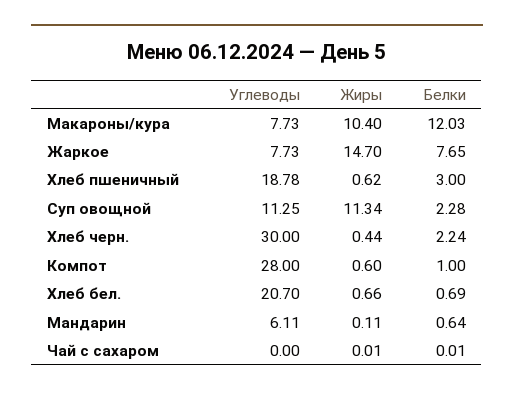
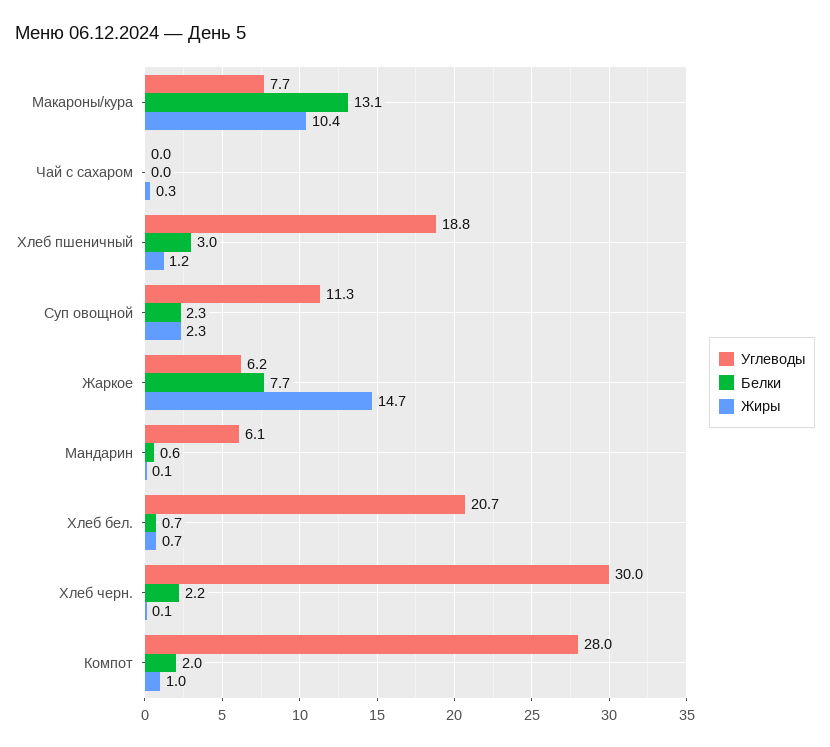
  {
    "Углеводы": {
      "Макароны/кура": 7.73,
-     "Жаркое": 7.73,
+     "Жаркое": 6.2,
      "Хлеб пшеничный": 18.78,
      "Суп овощной": 11.25,
      "Хлеб черн.": 30,
      "Компот": 28,
      "Хлеб бел.": 20.7,
      "Мандарин": 6.11,
      "Чай с сахаром": 0
    },
    "Жиры": {
      "Макароны/кура": 10.4,
      "Жаркое": 14.7,
-     "Хлеб пшеничный": 0.62,
+     "Хлеб пшеничный": 1.2,
-     "Суп овощной": 11.34,
+     "Суп овощной": 2.3,
-     "Хлеб черн.": 0.44,
+     "Хлеб черн.": 0.1,
-     "Компот": 0.6,
+     "Компот": 1,
      "Хлеб бел.": 0.66,
      "Мандарин": 0.11,
-     "Чай с сахаром": 0.01
+     "Чай с сахаром": 0.3
    },
    "Белки": {
-     "Макароны/кура": 12.03,
+     "Макароны/кура": 13.1,
      "Жаркое": 7.65,
      "Хлеб пшеничный": 3,
      "Суп овощной": 2.28,
      "Хлеб черн.": 2.24,
-     "Компот": 1,
+     "Компот": 2,
      "Хлеб бел.": 0.69,
      "Мандарин": 0.64,
      "Чай с сахаром": 0.01
    }
  }

